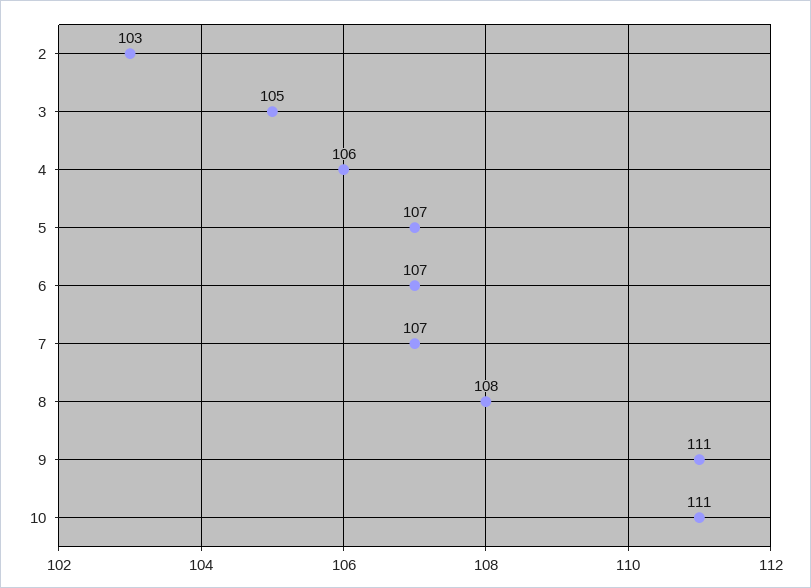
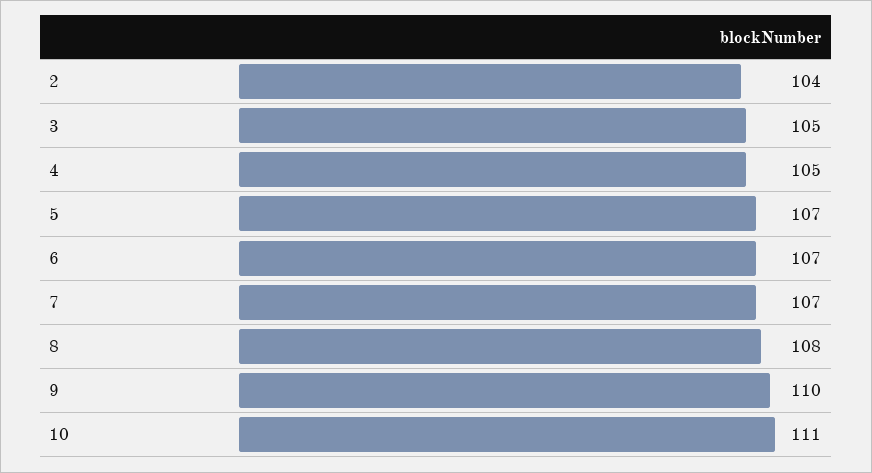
  {
-   "2": 103,
+   "2": 104,
    "3": 105,
-   "4": 106,
+   "4": 105,
    "5": 107,
    "6": 107,
    "7": 107,
    "8": 108,
-   "9": 111,
+   "9": 110,
    "10": 111
  }

